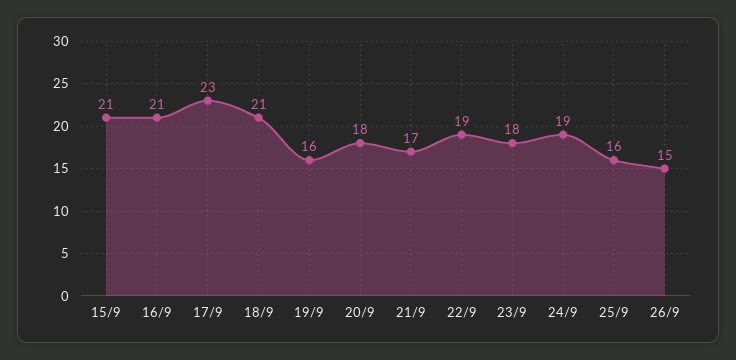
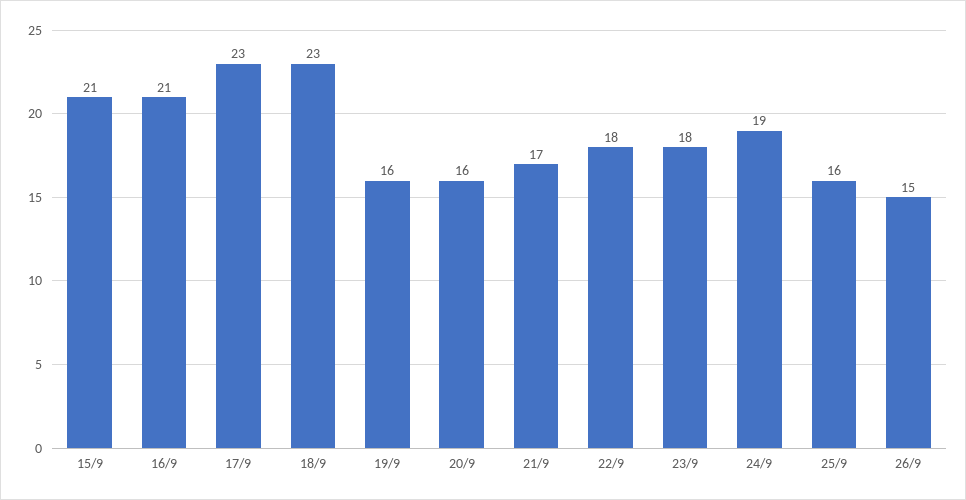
  {
    "15/9": 21,
    "16/9": 21,
    "17/9": 23,
-   "18/9": 21,
+   "18/9": 23,
    "19/9": 16,
-   "20/9": 18,
+   "20/9": 16,
    "21/9": 17,
-   "22/9": 19,
+   "22/9": 18,
    "23/9": 18,
    "24/9": 19,
    "25/9": 16,
    "26/9": 15
  }

